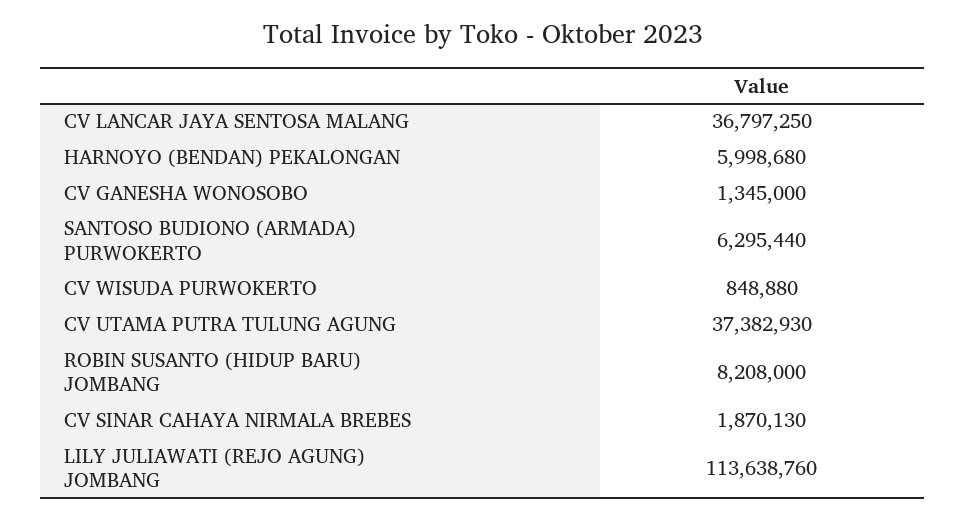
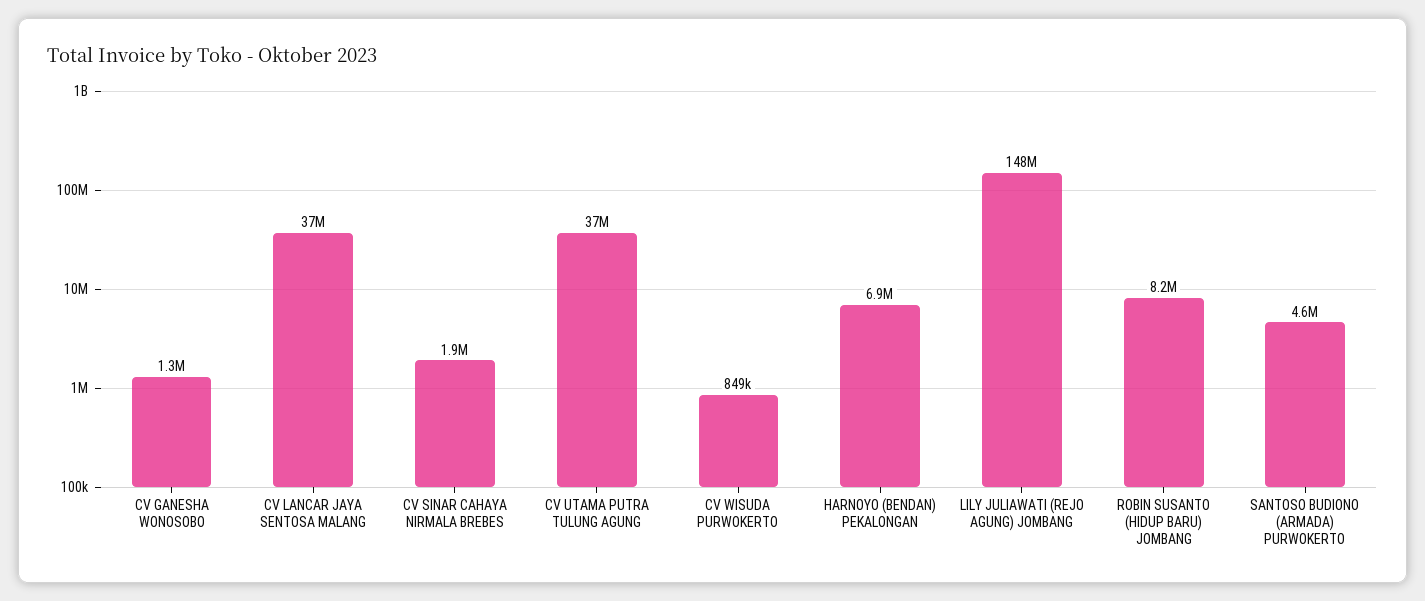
  {
    "CV LANCAR JAYA SENTOSA MALANG": 36797250,
-   "HARNOYO (BENDAN) PEKALONGAN": 5998680,
+   "HARNOYO (BENDAN) PEKALONGAN": 6900000,
    "CV GANESHA WONOSOBO": 1345000,
-   "SANTOSO BUDIONO (ARMADA) PURWOKERTO": 6295440,
+   "SANTOSO BUDIONO (ARMADA) PURWOKERTO": 4600000,
    "CV WISUDA PURWOKERTO": 848880,
    "CV UTAMA PUTRA TULUNG AGUNG": 37382930,
    "ROBIN SUSANTO (HIDUP BARU) JOMBANG": 8208000,
    "CV SINAR CAHAYA NIRMALA BREBES": 1870130,
-   "LILY JULIAWATI (REJO AGUNG) JOMBANG": 113638760
+   "LILY JULIAWATI (REJO AGUNG) JOMBANG": 148000000
  }

